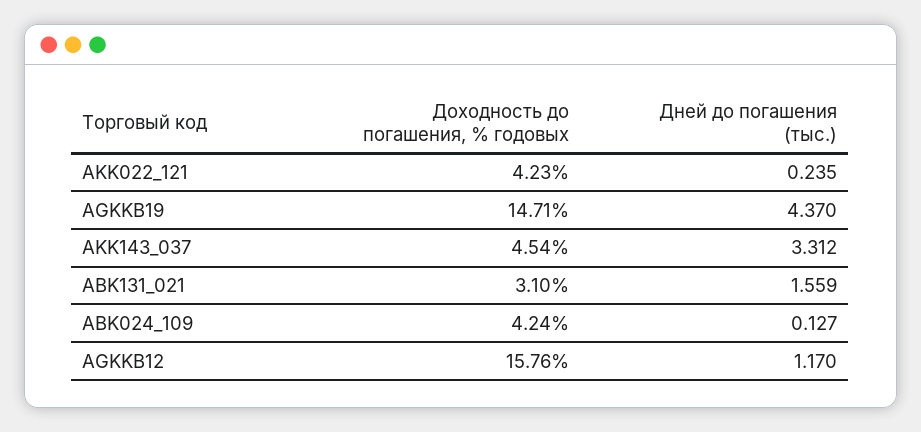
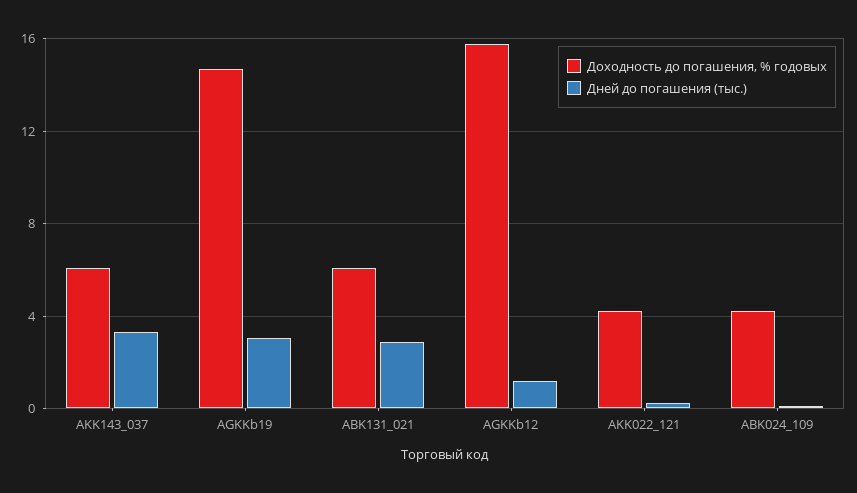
  {
    "Доходность до погашения, % годовых": {
      "AKK022_121": 4.23,
      "AGKKB19": 14.71,
-     "AKK143_037": 4.54,
+     "AKK143_037": 6,
-     "ABK131_021": 3.1,
+     "ABK131_021": 6,
      "ABK024_109": 4.24,
      "AGKKB12": 15.76
    },
    "Дней до погашения (тыс.)": {
      "AKK022_121": 0.235,
-     "AGKKB19": 4.37,
+     "AGKKB19": 3,
      "AKK143_037": 3.312,
-     "ABK131_021": 1.559,
+     "ABK131_021": 3,
      "ABK024_109": 0.127,
      "AGKKB12": 1.17
    }
  }

